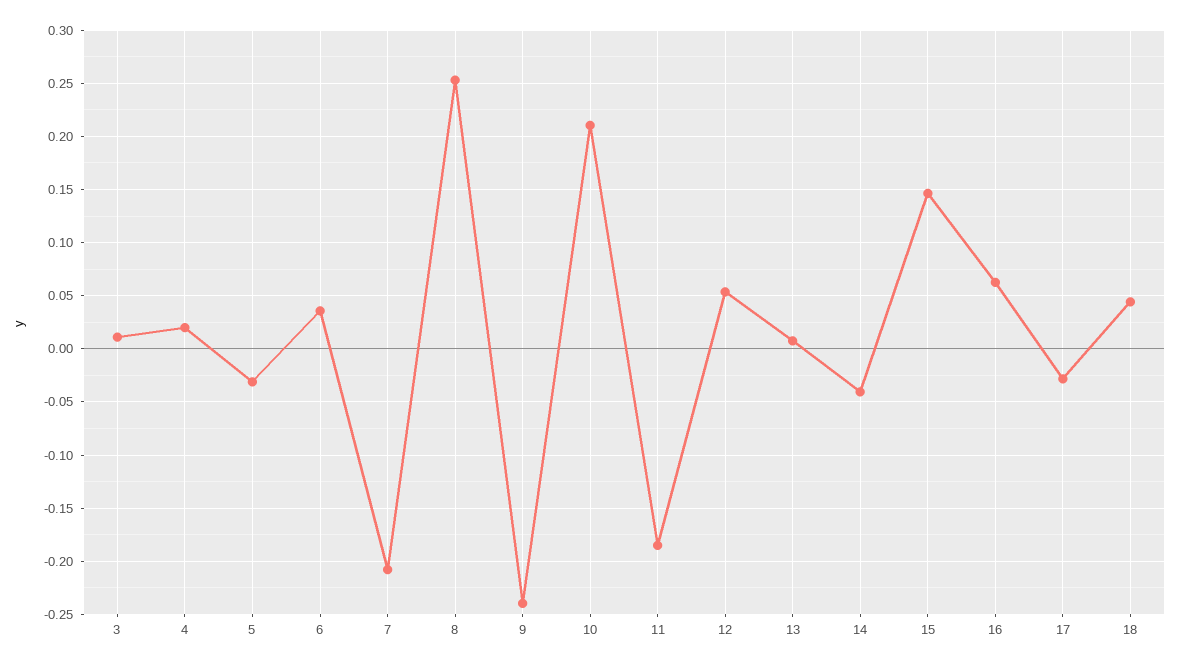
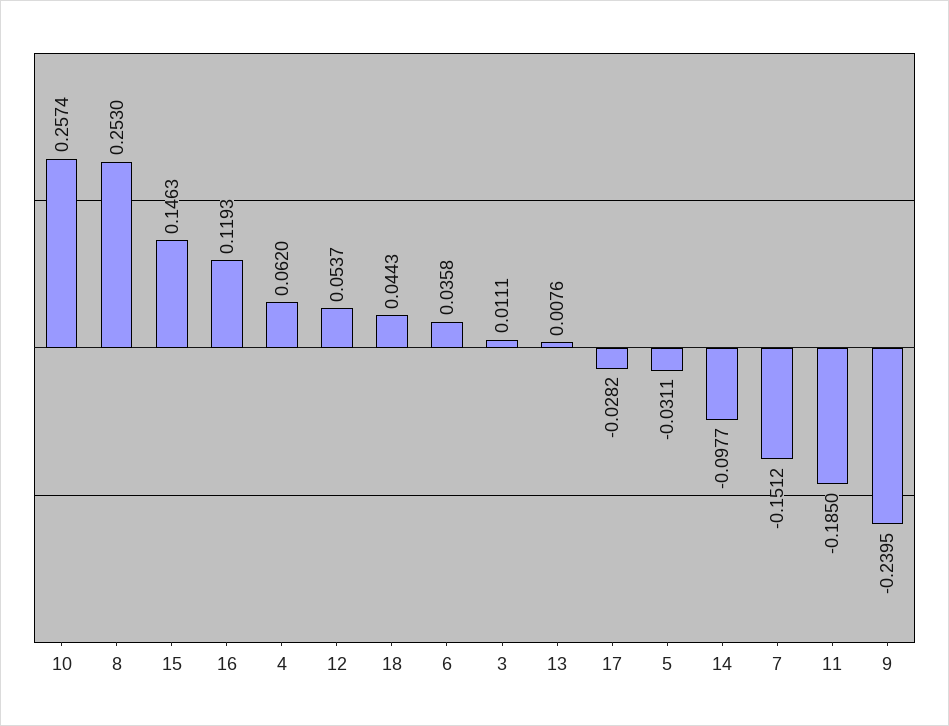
  {
    "3": 0.0111,
-   "4": 0.02,
+   "4": 0.062,
    "5": -0.0311,
    "6": 0.0358,
-   "7": -0.21,
+   "7": -0.1512,
    "8": 0.253,
    "9": -0.2395,
-   "10": 0.21,
+   "10": 0.2574,
    "11": -0.185,
    "12": 0.0537,
    "13": 0.0076,
-   "14": -0.04,
+   "14": -0.0977,
    "15": 0.1463,
-   "16": 0.06,
+   "16": 0.1193,
    "17": -0.0282,
    "18": 0.0443
  }

